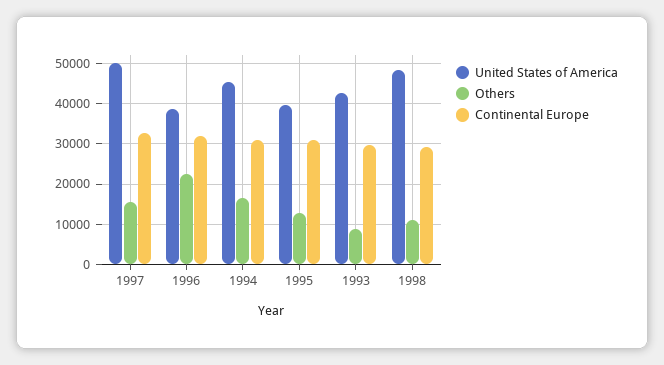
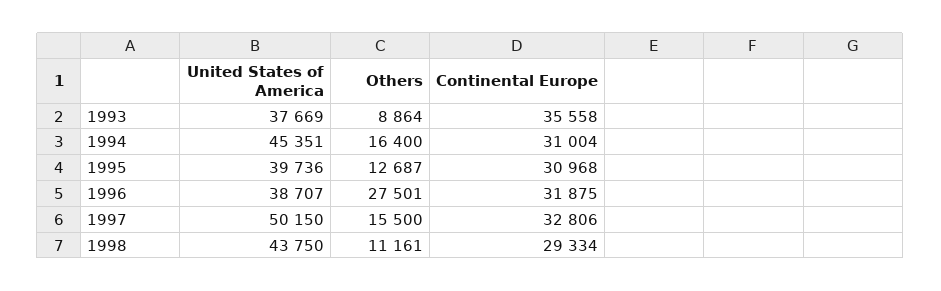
  {
    "United States of America": {
      "1997": 50150,
      "1996": 38707,
      "1994": 45351,
      "1995": 39736,
-     "1993": 42000,
+     "1993": 37669,
-     "1998": 48000
+     "1998": 43750
    },
    "Others": {
      "1997": 15500,
-     "1996": 22000,
+     "1996": 27501,
      "1994": 16400,
      "1995": 12687,
      "1993": 8864,
      "1998": 11161
    },
    "Continental Europe": {
      "1997": 32806,
      "1996": 31875,
      "1994": 31004,
      "1995": 30968,
-     "1993": 30000,
+     "1993": 35558,
      "1998": 29334
    }
  }

